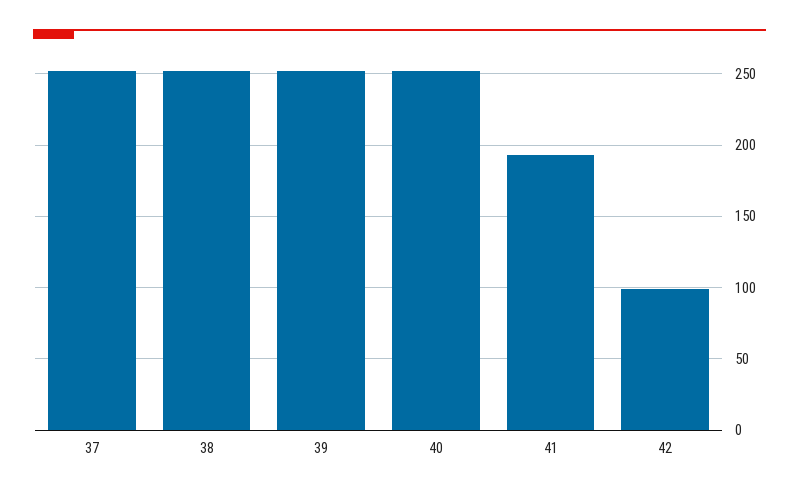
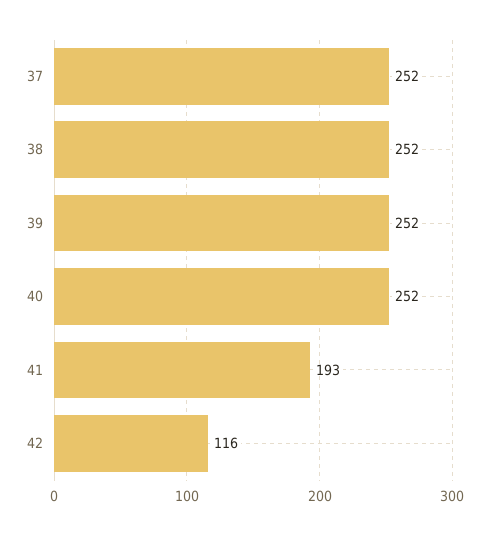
  {
    "37": 252,
    "38": 252,
    "39": 252,
    "40": 252,
    "41": 193,
-   "42": 100
+   "42": 116
  }

